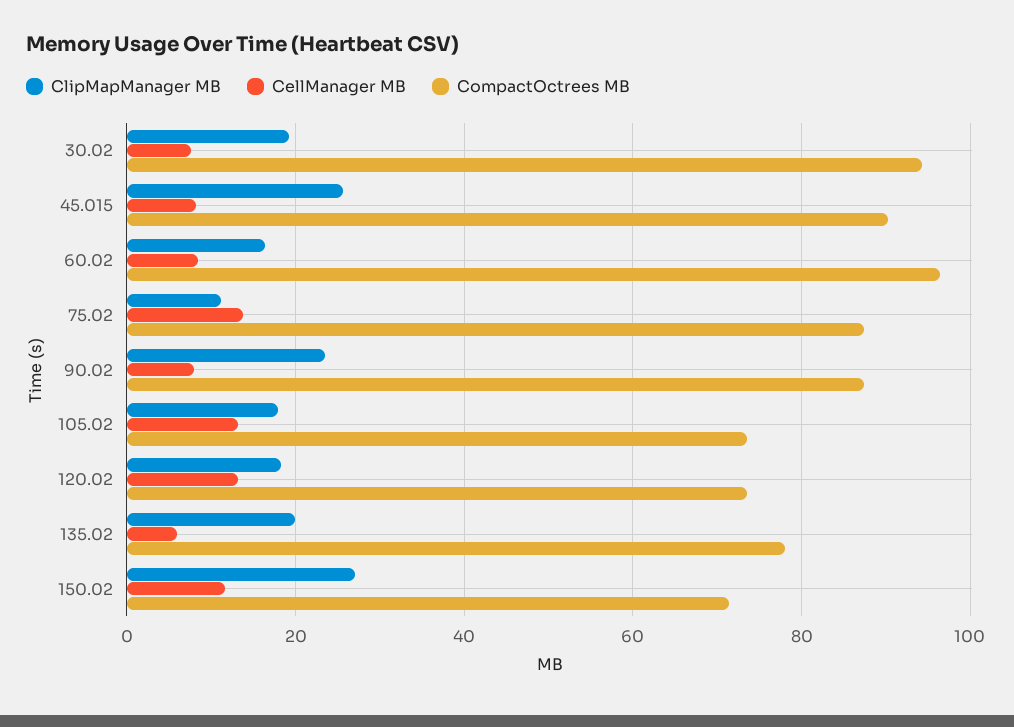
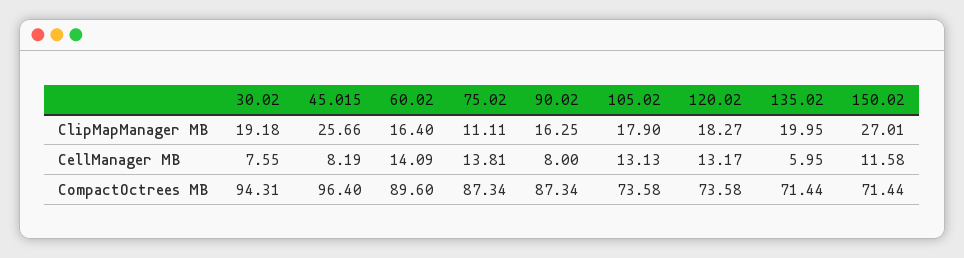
  {
    "ClipMapManager MB": {
      "30.02": 19.18,
      "45.015": 25.66,
      "60.02": 16.4,
      "75.02": 11.11,
-     "90.02": 24,
+     "90.02": 16.25,
      "105.02": 17.9,
      "120.02": 18.27,
      "135.02": 19.95,
      "150.02": 27.01
    },
    "CellManager MB": {
      "30.02": 7.55,
      "45.015": 8.19,
-     "60.02": 8,
+     "60.02": 14.09,
      "75.02": 13.81,
      "90.02": 8,
      "105.02": 13.13,
      "120.02": 13.17,
      "135.02": 5.95,
      "150.02": 11.58
    },
    "CompactOctrees MB": {
      "30.02": 94.31,
-     "45.015": 90,
+     "45.015": 96.4,
-     "60.02": 96,
+     "60.02": 89.6,
      "75.02": 87.34,
      "90.02": 87.34,
      "105.02": 73.58,
      "120.02": 73.58,
-     "135.02": 78,
+     "135.02": 71.44,
      "150.02": 71.44
    }
  }

